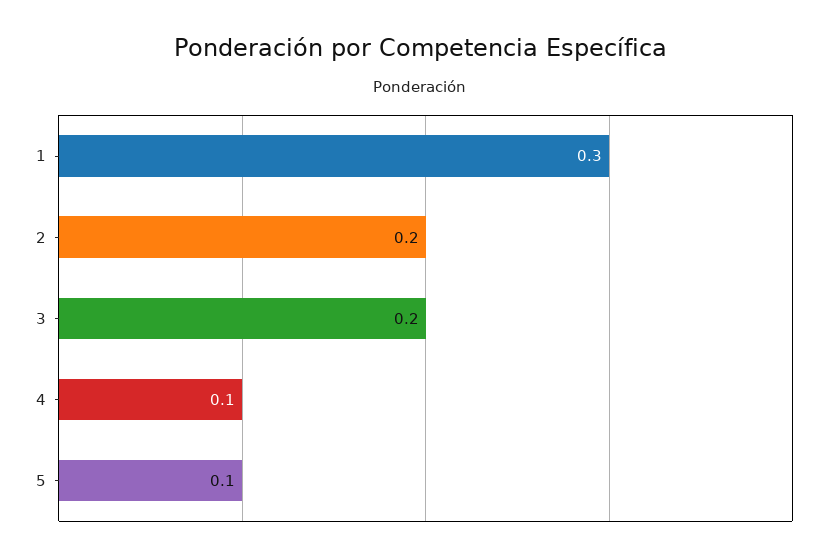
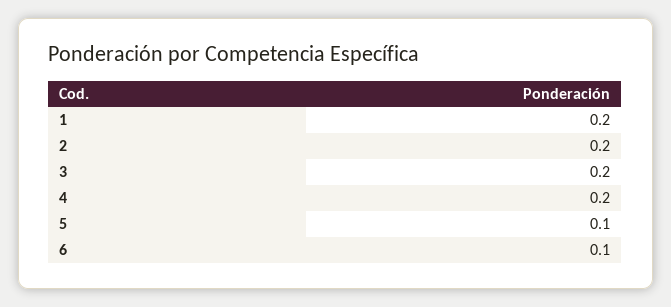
  {
-   "1": 0.3,
+   "1": 0.2,
    "2": 0.2,
    "3": 0.2,
-   "4": 0.1,
+   "4": 0.2,
-   "5": 0.1
+   "5": 0.1,
+   "6": 0.1
  }

